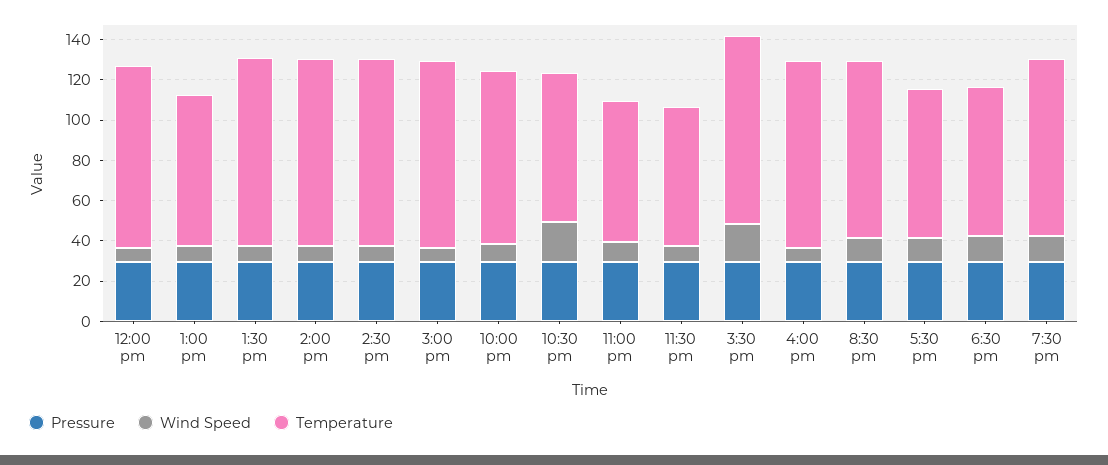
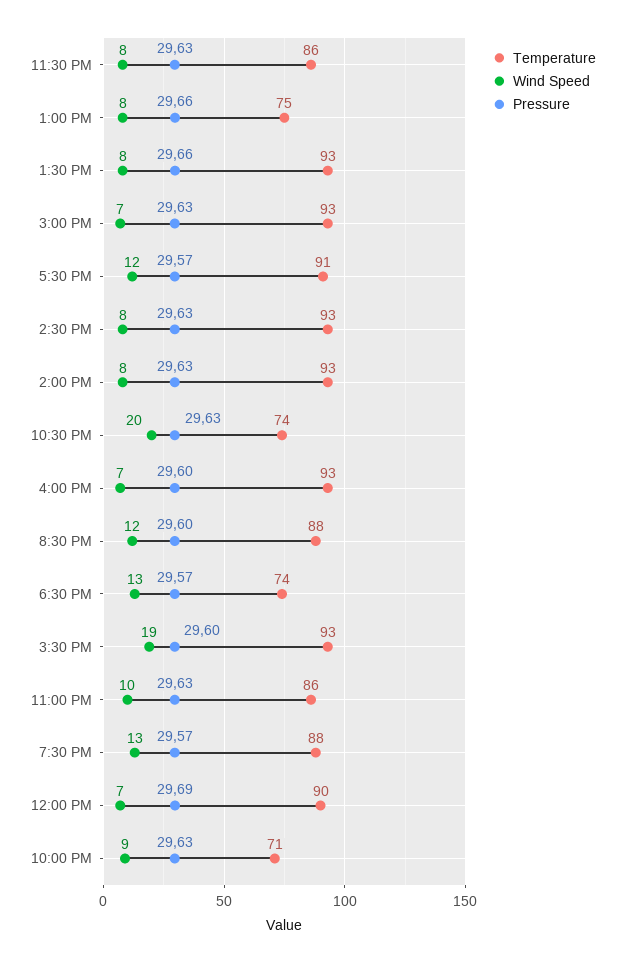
  {
    "Pressure": {
      "12:00 pm": 29.69,
      "1:00 pm": 29.66,
      "1:30 pm": 29.66,
      "2:00 pm": 29.63,
      "2:30 pm": 29.63,
      "3:00 pm": 29.63,
      "10:00 pm": 29.63,
      "10:30 pm": 29.63,
      "11:00 pm": 29.63,
      "11:30 pm": 29.63,
      "3:30 pm": 29.6,
      "4:00 pm": 29.6,
      "8:30 pm": 29.6,
      "5:30 pm": 29.57,
      "6:30 pm": 29.57,
      "7:30 pm": 29.57
    },
    "Wind Speed": {
      "12:00 pm": 7,
      "1:00 pm": 8,
      "1:30 pm": 8,
      "2:00 pm": 8,
      "2:30 pm": 8,
      "3:00 pm": 7,
      "10:00 pm": 9,
      "10:30 pm": 20,
      "11:00 pm": 10,
      "11:30 pm": 8,
      "3:30 pm": 19,
      "4:00 pm": 7,
      "8:30 pm": 12,
      "5:30 pm": 12,
      "6:30 pm": 13,
      "7:30 pm": 13
    },
    "Temperature": {
      "12:00 pm": 90,
      "1:00 pm": 75,
      "1:30 pm": 93,
      "2:00 pm": 93,
      "2:30 pm": 93,
      "3:00 pm": 93,
-     "10:00 pm": 85,
+     "10:00 pm": 71,
      "10:30 pm": 74,
-     "11:00 pm": 70,
+     "11:00 pm": 86,
-     "11:30 pm": 70,
+     "11:30 pm": 86,
      "3:30 pm": 93,
      "4:00 pm": 93,
      "8:30 pm": 88,
-     "5:30 pm": 75,
+     "5:30 pm": 91,
      "6:30 pm": 74,
      "7:30 pm": 88
    }
  }

